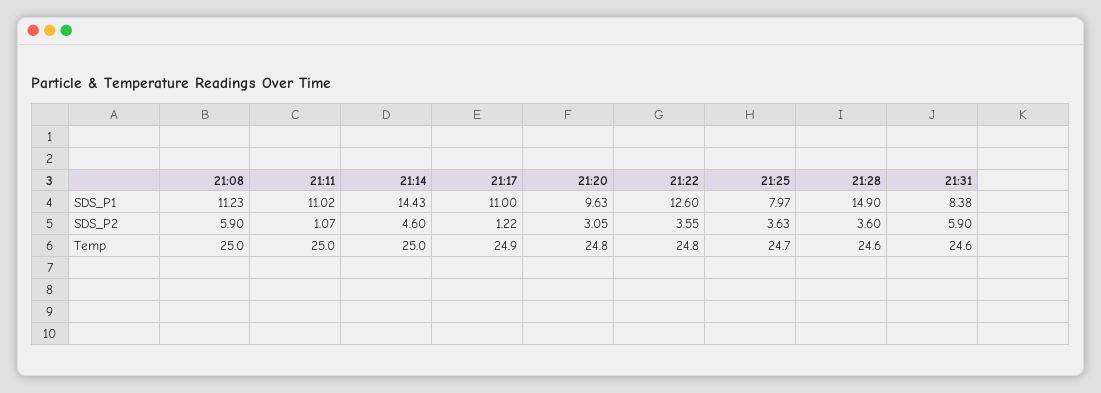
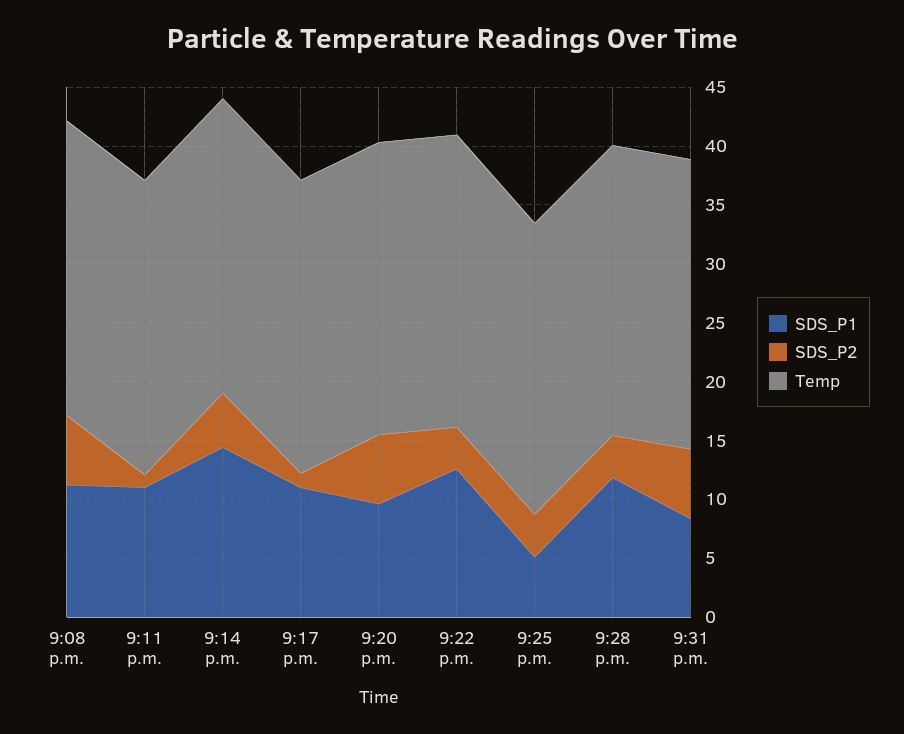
  {
    "SDS_P1": {
      "21:08": 11.23,
      "21:11": 11.02,
      "21:14": 14.43,
      "21:17": 11,
      "21:20": 9.63,
      "21:22": 12.6,
-     "21:25": 7.97,
+     "21:25": 5,
-     "21:28": 14.9,
+     "21:28": 12,
      "21:31": 8.38
    },
    "SDS_P2": {
      "21:08": 5.9,
      "21:11": 1.07,
      "21:14": 4.6,
      "21:17": 1.22,
-     "21:20": 3.05,
+     "21:20": 6,
      "21:22": 3.55,
      "21:25": 3.63,
      "21:28": 3.6,
      "21:31": 5.9
    },
    "Temp": {
      "21:08": 25,
      "21:11": 25,
      "21:14": 25,
      "21:17": 24.9,
      "21:20": 24.8,
      "21:22": 24.8,
      "21:25": 24.7,
      "21:28": 24.6,
      "21:31": 24.6
    }
  }

